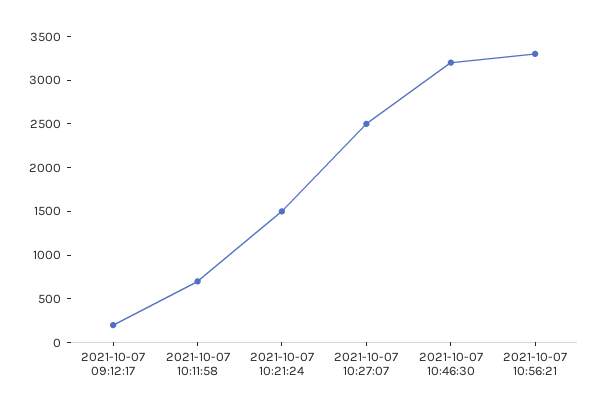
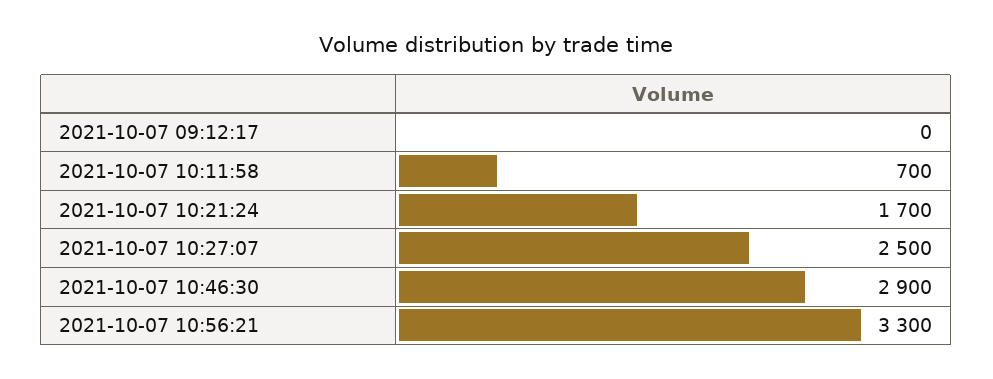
  {
-   "2021-10-07 09:12:17": 200,
+   "2021-10-07 09:12:17": 0,
    "2021-10-07 10:11:58": 700,
-   "2021-10-07 10:21:24": 1500,
+   "2021-10-07 10:21:24": 1700,
    "2021-10-07 10:27:07": 2500,
-   "2021-10-07 10:46:30": 3200,
+   "2021-10-07 10:46:30": 2900,
    "2021-10-07 10:56:21": 3300
  }

